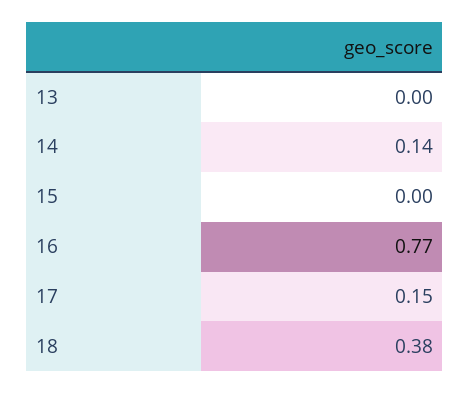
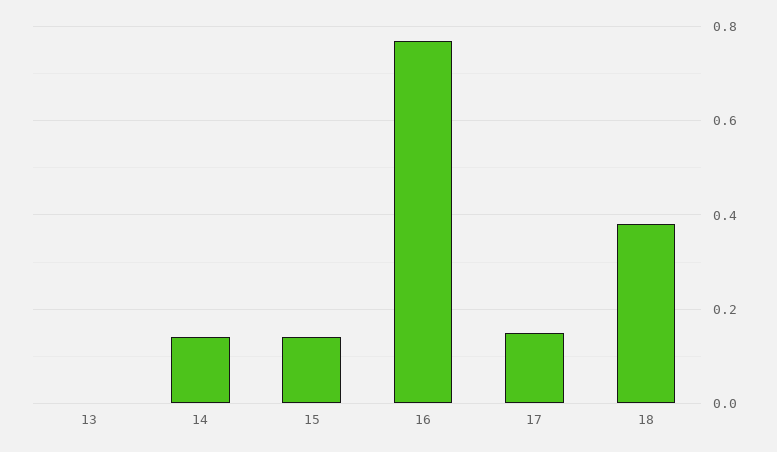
  {
    "13": 0,
    "14": 0.14,
-   "15": 0,
+   "15": 0.15,
    "16": 0.77,
    "17": 0.15,
    "18": 0.38
  }

